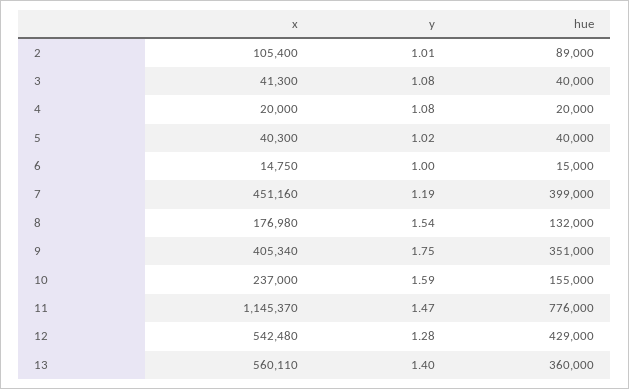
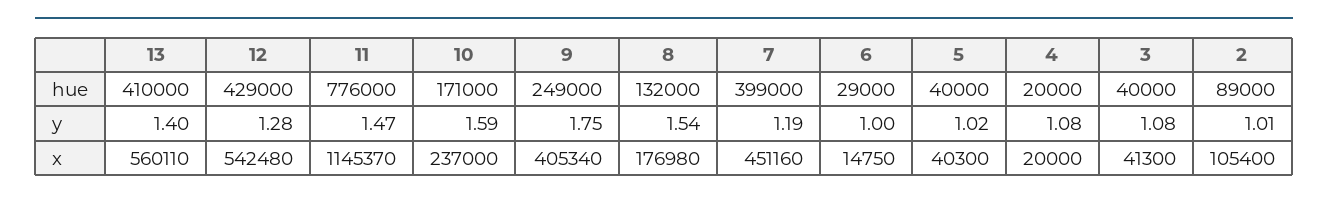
  {
    "x": {
      "2": 105400,
      "3": 41300,
      "4": 20000,
      "5": 40300,
      "6": 14750,
      "7": 451160,
      "8": 176980,
      "9": 405340,
      "10": 237000,
      "11": 1145370,
      "12": 542480,
      "13": 560110
    },
    "y": {
      "2": 1.01,
      "3": 1.08,
      "4": 1.08,
      "5": 1.02,
      "6": 1,
      "7": 1.19,
      "8": 1.54,
      "9": 1.75,
      "10": 1.59,
      "11": 1.47,
      "12": 1.28,
      "13": 1.4
    },
    "hue": {
      "2": 89000,
      "3": 40000,
      "4": 20000,
      "5": 40000,
-     "6": 15000,
+     "6": 29000,
      "7": 399000,
      "8": 132000,
-     "9": 351000,
+     "9": 249000,
-     "10": 155000,
+     "10": 171000,
      "11": 776000,
      "12": 429000,
-     "13": 360000
+     "13": 410000
    }
  }

